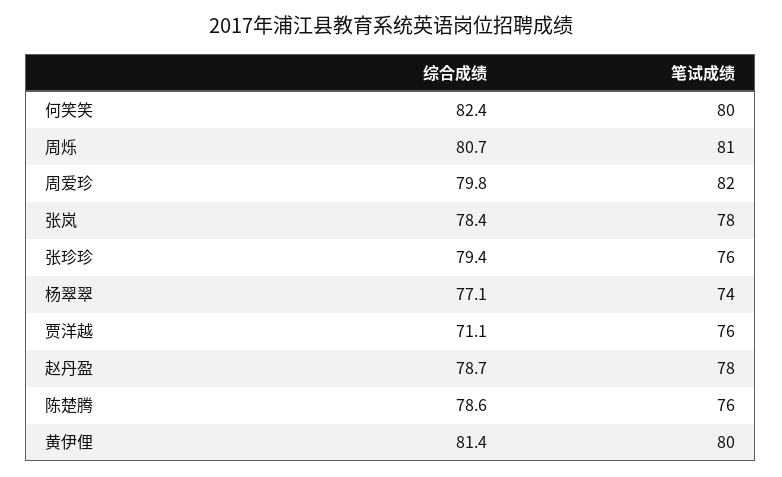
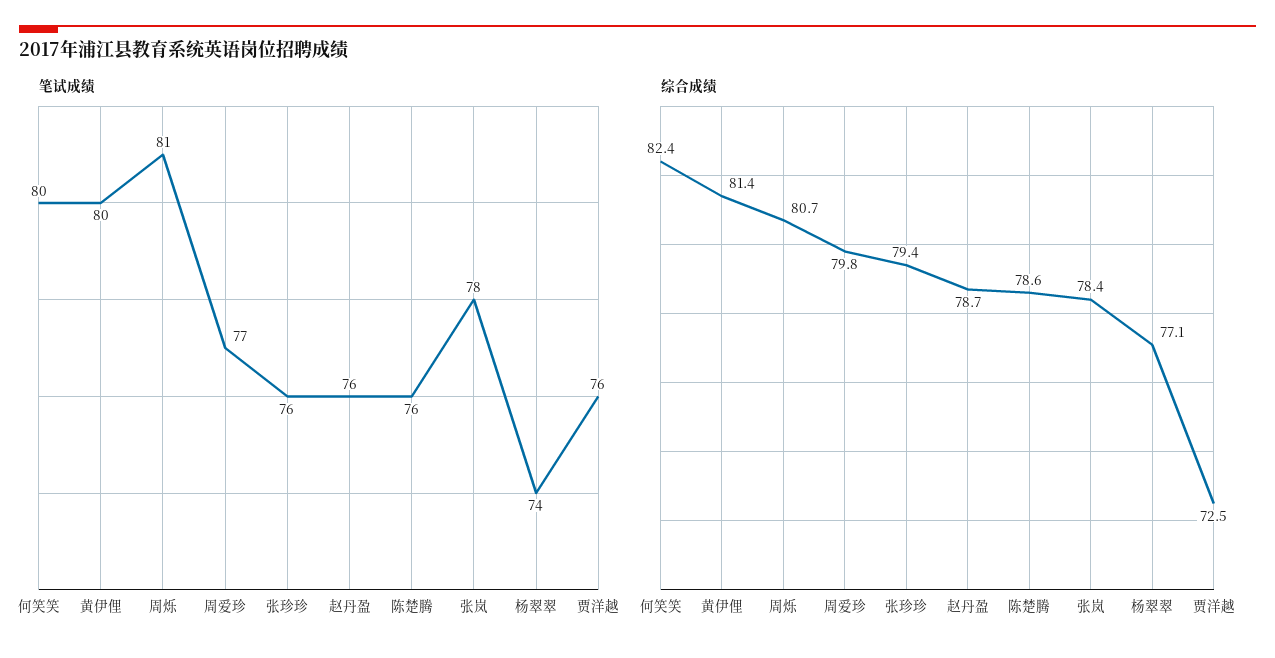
  {
    "综合成绩": {
      "何笑笑": 82.4,
      "周烁": 80.7,
      "周爱珍": 79.8,
      "张岚": 78.4,
      "张珍珍": 79.4,
      "杨翠翠": 77.1,
-     "贾洋越": 71.1,
+     "贾洋越": 72.5,
      "赵丹盈": 78.7,
      "陈楚腾": 78.6,
      "黄伊俚": 81.4
    },
    "笔试成绩": {
      "何笑笑": 80,
      "周烁": 81,
-     "周爱珍": 82,
+     "周爱珍": 77,
      "张岚": 78,
      "张珍珍": 76,
      "杨翠翠": 74,
      "贾洋越": 76,
-     "赵丹盈": 78,
+     "赵丹盈": 76,
      "陈楚腾": 76,
      "黄伊俚": 80
    }
  }

